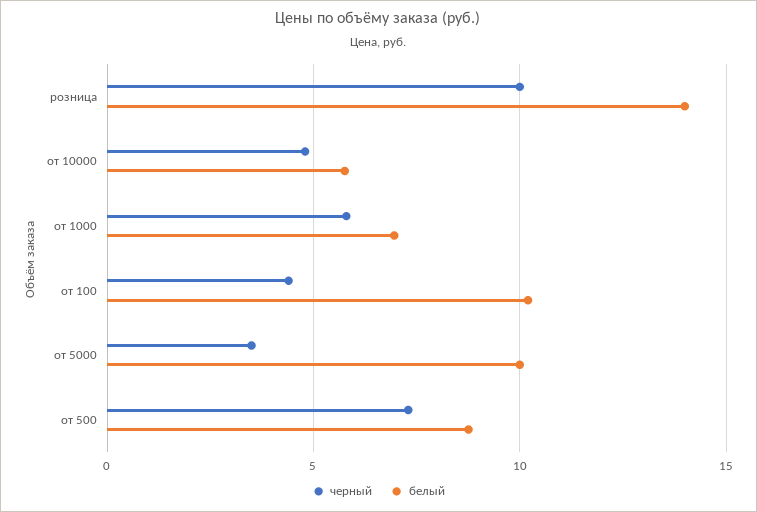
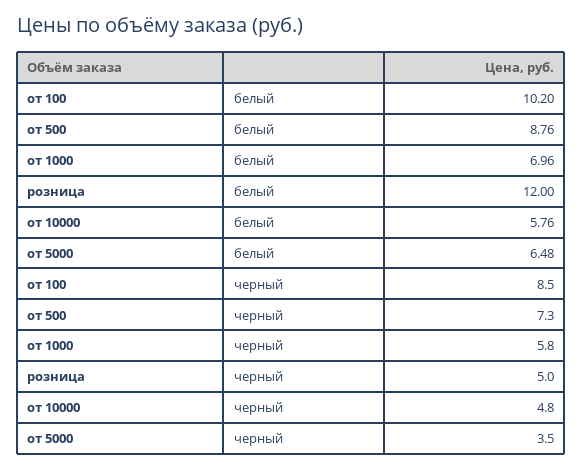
  {
    "черный": {
-     "розница": 10,
+     "розница": 5,
      "от 10000": 4.8,
      "от 1000": 5.8,
-     "от 100": 4.5,
+     "от 100": 8.5,
      "от 5000": 3.5,
      "от 500": 7.3
    },
    "белый": {
-     "розница": 14,
+     "розница": 12,
      "от 10000": 5.76,
      "от 1000": 6.96,
      "от 100": 10.2,
-     "от 5000": 10,
+     "от 5000": 6.48,
      "от 500": 8.76
    }
  }

